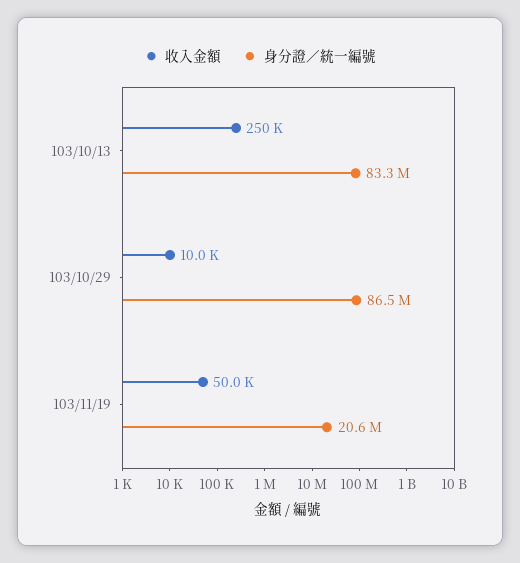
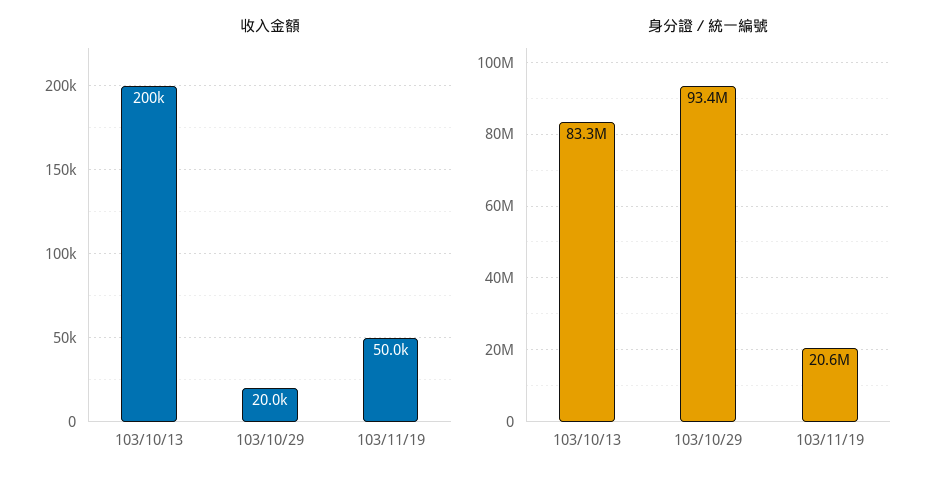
  {
    "收入金額": {
-     "103/10/13": 250000,
+     "103/10/13": 200000,
-     "103/10/29": 10000,
+     "103/10/29": 20000,
      "103/11/19": 50000
    },
    "身分證／統一編號": {
      "103/10/13": 83300000,
-     "103/10/29": 86500000,
+     "103/10/29": 93400000,
      "103/11/19": 20600000
    }
  }

